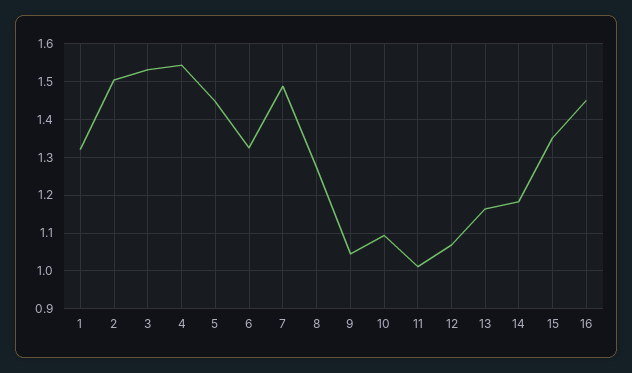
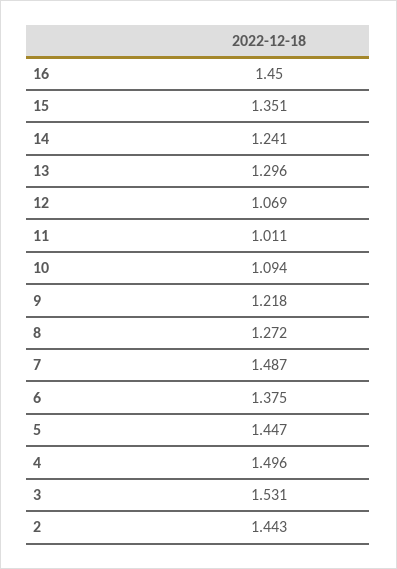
  {
-   "1": 1.32,
-   "2": 1.5,
+   "2": 1.443,
    "3": 1.531,
-   "4": 1.54,
+   "4": 1.496,
    "5": 1.447,
-   "6": 1.32,
+   "6": 1.375,
    "7": 1.487,
    "8": 1.272,
-   "9": 1.04,
+   "9": 1.218,
    "10": 1.094,
    "11": 1.011,
    "12": 1.069,
-   "13": 1.16,
+   "13": 1.296,
-   "14": 1.18,
+   "14": 1.241,
    "15": 1.351,
    "16": 1.45
  }

